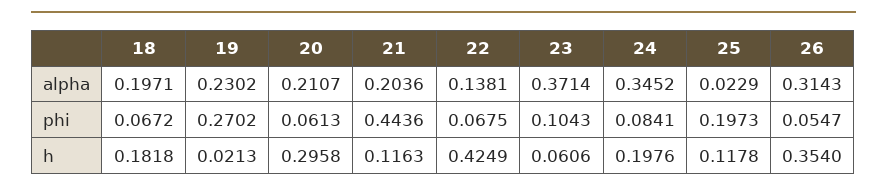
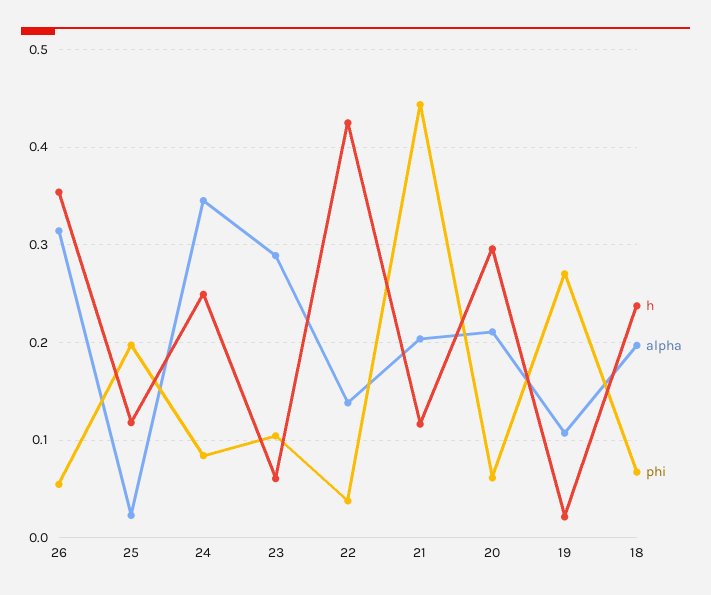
  {
    "alpha": {
      "18": 0.1971,
-     "19": 0.2302,
+     "19": 0.11,
      "20": 0.2107,
      "21": 0.2036,
      "22": 0.1381,
-     "23": 0.3714,
+     "23": 0.29,
      "24": 0.3452,
      "25": 0.0229,
      "26": 0.3143
    },
    "phi": {
      "18": 0.0672,
      "19": 0.2702,
      "20": 0.0613,
      "21": 0.4436,
-     "22": 0.0675,
+     "22": 0.04,
      "23": 0.1043,
      "24": 0.0841,
      "25": 0.1973,
      "26": 0.0547
    },
    "h": {
-     "18": 0.1818,
+     "18": 0.24,
      "19": 0.0213,
      "20": 0.2958,
      "21": 0.1163,
      "22": 0.4249,
      "23": 0.0606,
-     "24": 0.1976,
+     "24": 0.25,
      "25": 0.1178,
      "26": 0.354
    }
  }

